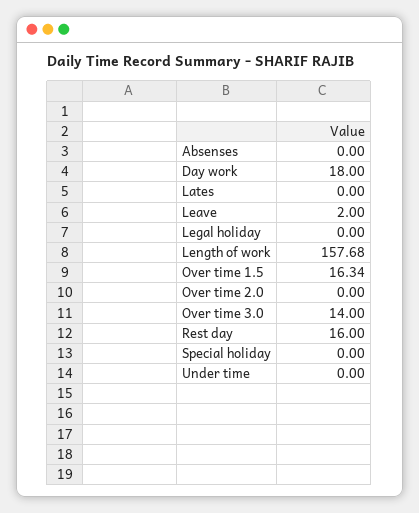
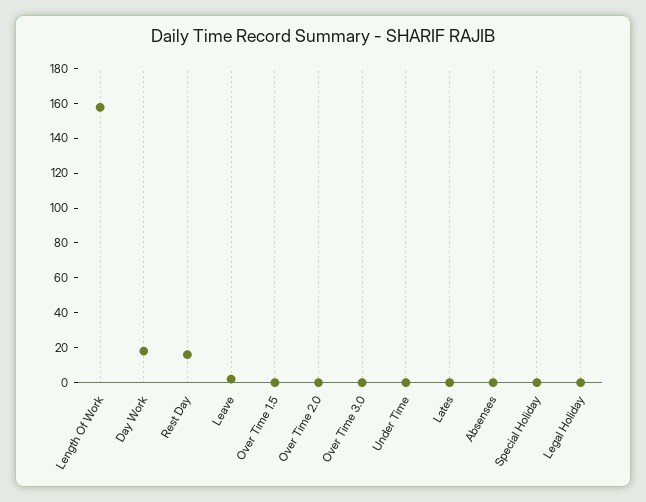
  {
    "Absenses": 0,
    "Day work": 18,
    "Lates": 0,
    "Leave": 2,
    "Legal holiday": 0,
    "Length of work": 157.68,
-   "Over time 1.5": 16.34,
+   "Over time 1.5": 0,
    "Over time 2.0": 0,
-   "Over time 3.0": 14,
+   "Over time 3.0": 0,
    "Rest day": 16,
    "Special holiday": 0,
    "Under time": 0
  }

